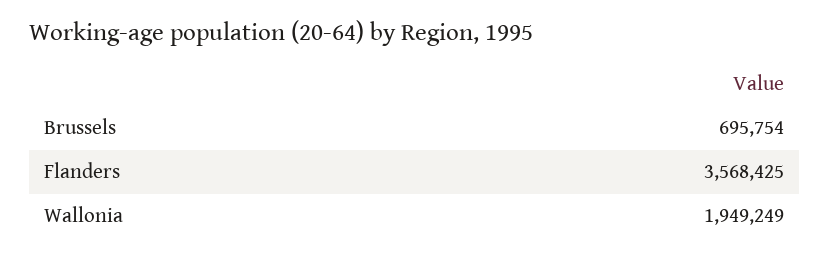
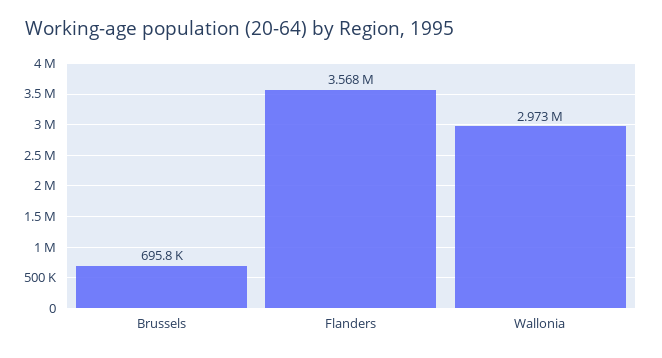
  {
    "Brussels": 695754,
    "Flanders": 3568425,
-   "Wallonia": 1949249
+   "Wallonia": 2973000
  }

